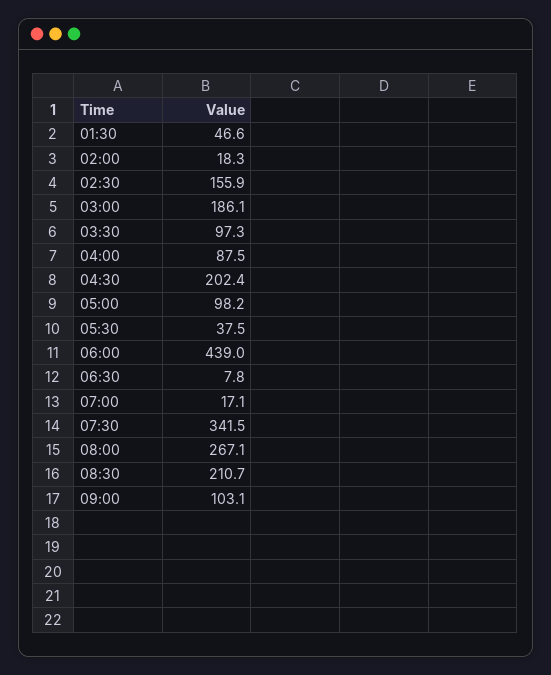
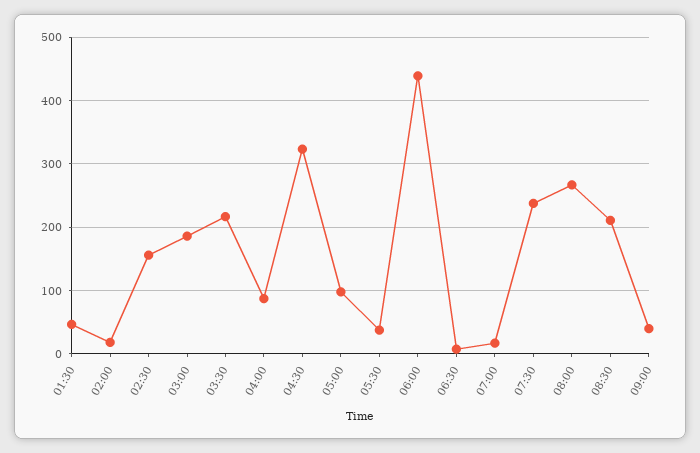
  {
    "01:30": 46.6,
    "02:00": 18.3,
    "02:30": 155.9,
    "03:00": 186.1,
-   "03:30": 97.3,
+   "03:30": 220,
    "04:00": 87.5,
-   "04:30": 202.4,
+   "04:30": 320,
    "05:00": 98.2,
    "05:30": 37.5,
    "06:00": 439,
    "06:30": 7.8,
    "07:00": 17.1,
-   "07:30": 341.5,
+   "07:30": 240,
    "08:00": 267.1,
    "08:30": 210.7,
-   "09:00": 103.1
+   "09:00": 40
  }

